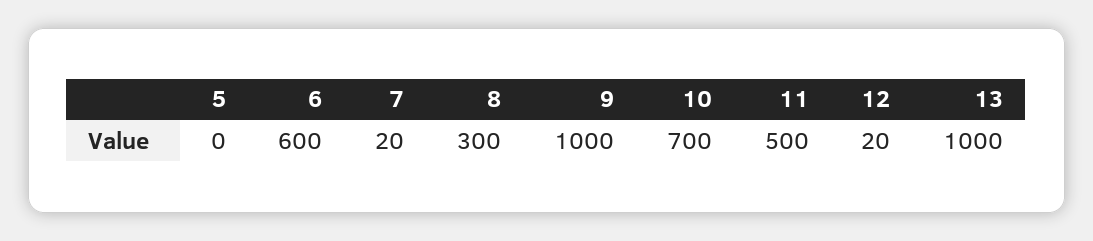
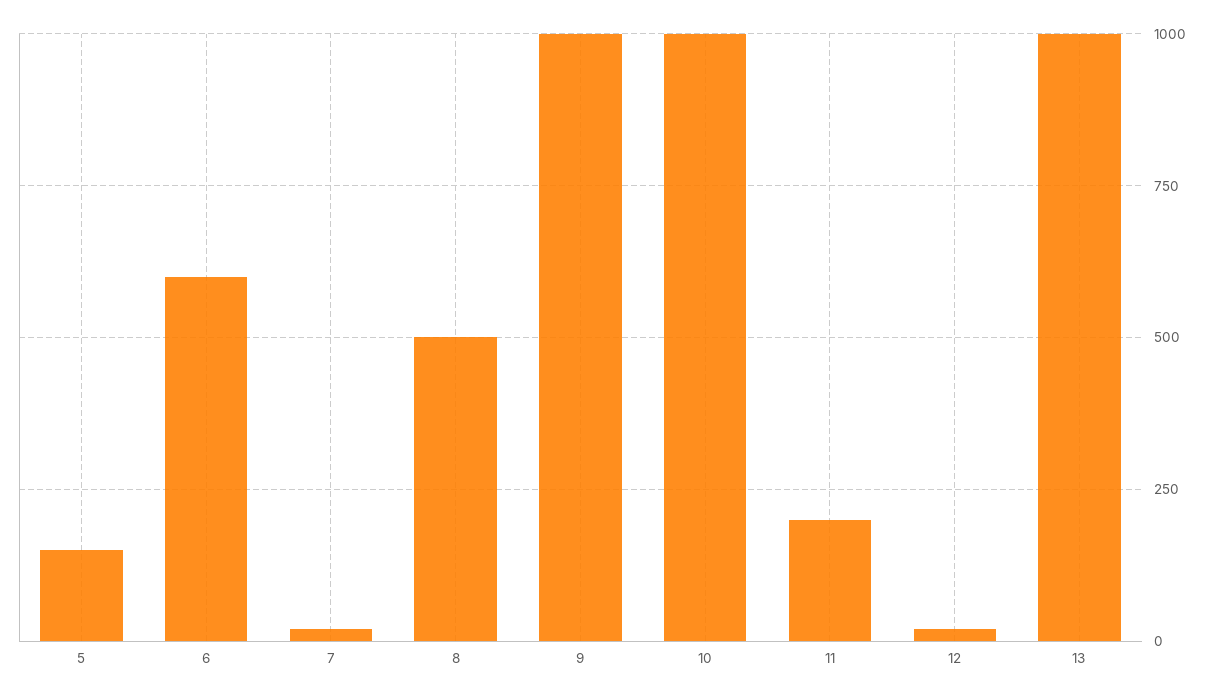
  {
-   "5": 0,
+   "5": 150,
    "6": 600,
    "7": 20,
-   "8": 300,
+   "8": 500,
    "9": 1000,
-   "10": 700,
+   "10": 1000,
-   "11": 500,
+   "11": 200,
    "12": 20,
    "13": 1000
  }

